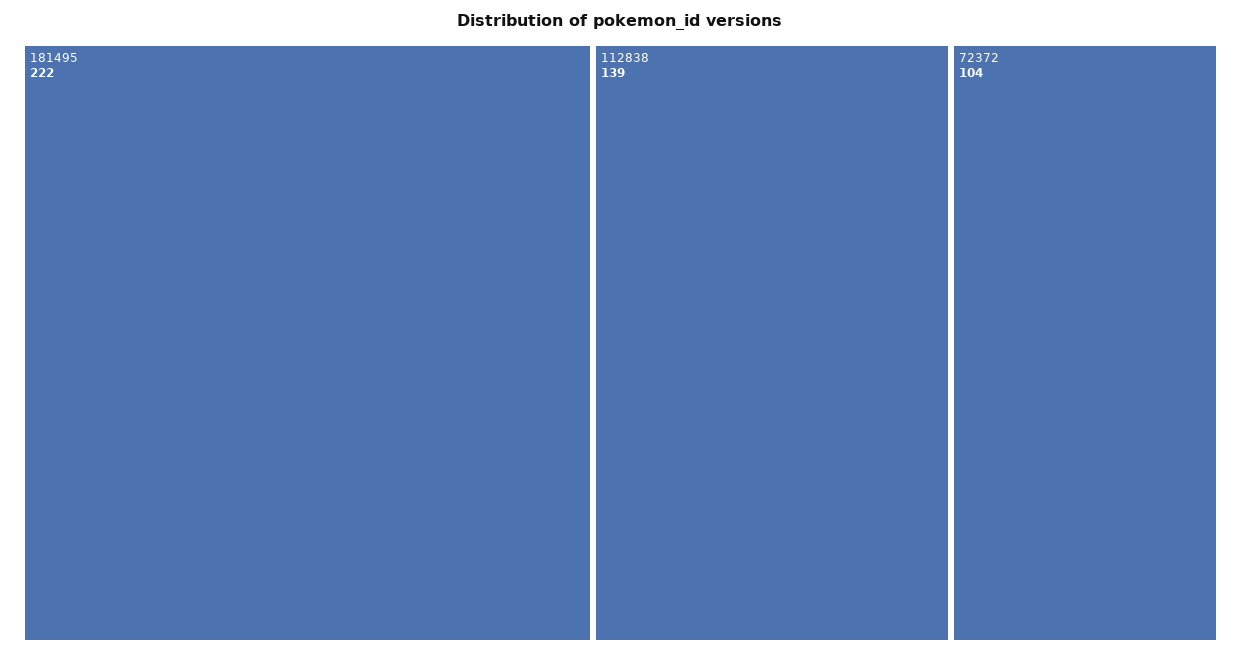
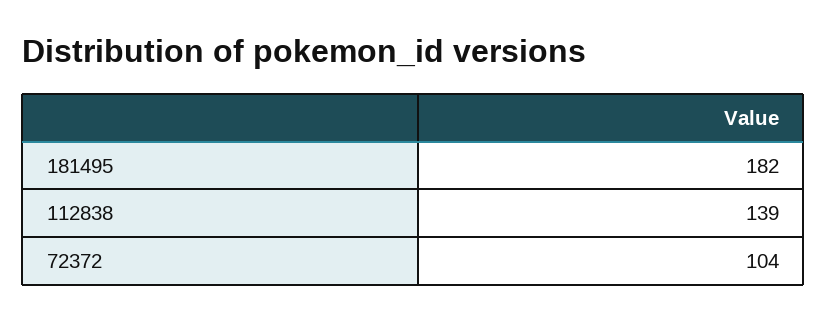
  {
-   "181495": 222,
+   "181495": 182,
    "112838": 139,
    "72372": 104
  }

